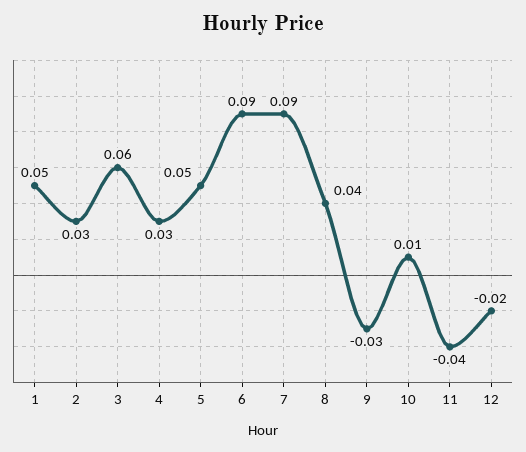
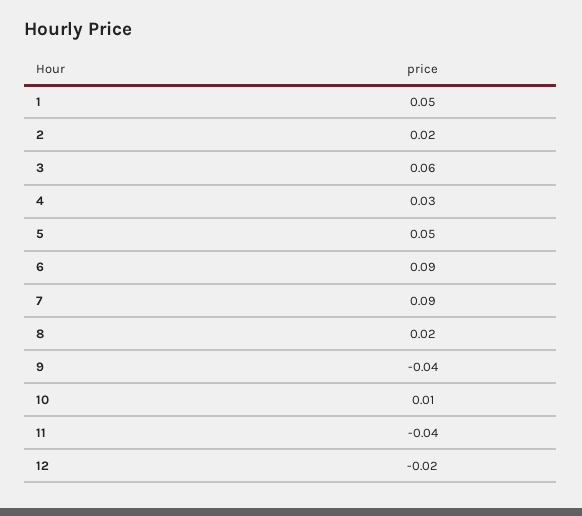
  {
    "1": 0.05,
-   "2": 0.03,
+   "2": 0.02,
    "3": 0.06,
    "4": 0.03,
    "5": 0.05,
    "6": 0.09,
    "7": 0.09,
-   "8": 0.04,
+   "8": 0.02,
-   "9": -0.03,
+   "9": -0.04,
    "10": 0.01,
    "11": -0.04,
    "12": -0.02
  }

